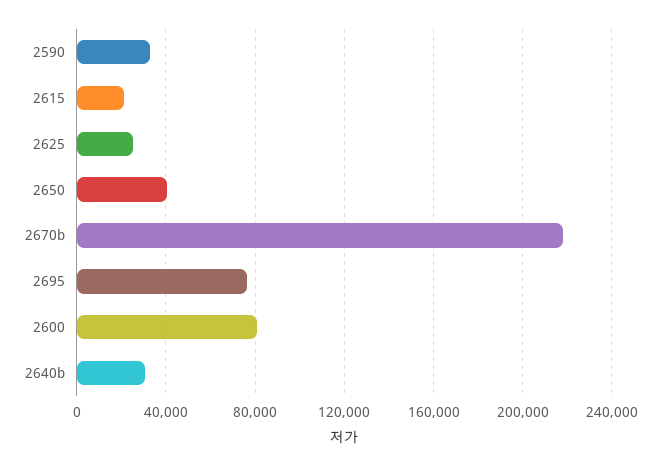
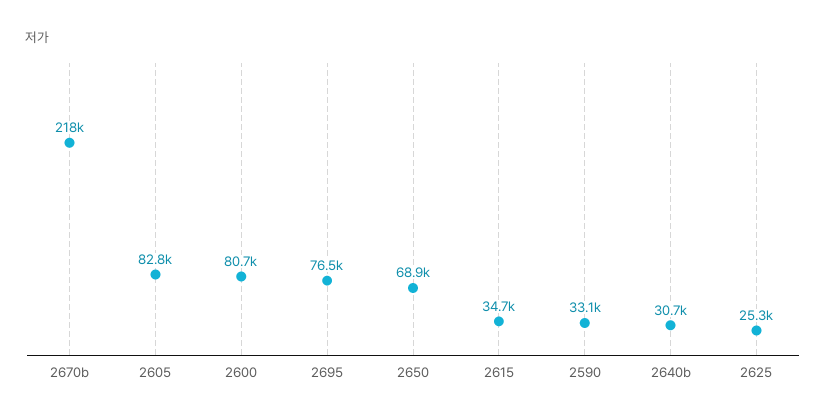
  {
    "2590": 33100,
-   "2615": 20000,
+   "2615": 34700,
    "2625": 25300,
-   "2650": 40000,
+   "2650": 68900,
    "2670b": 218000,
    "2695": 76500,
    "2600": 80700,
-   "2640b": 30700
+   "2640b": 30700,
+   "2605": 82800
  }

